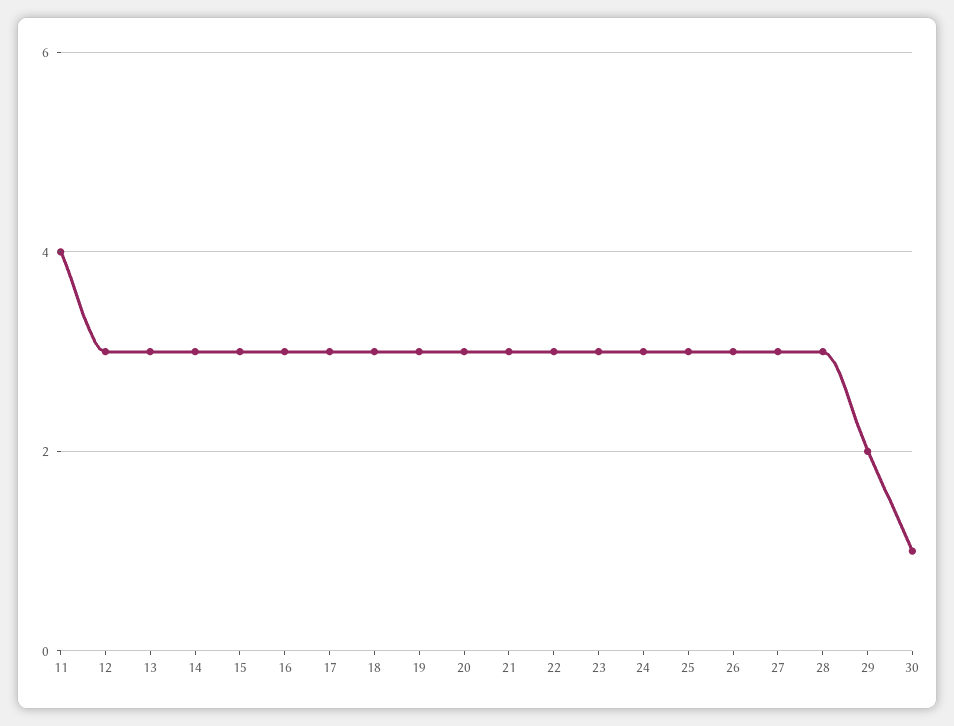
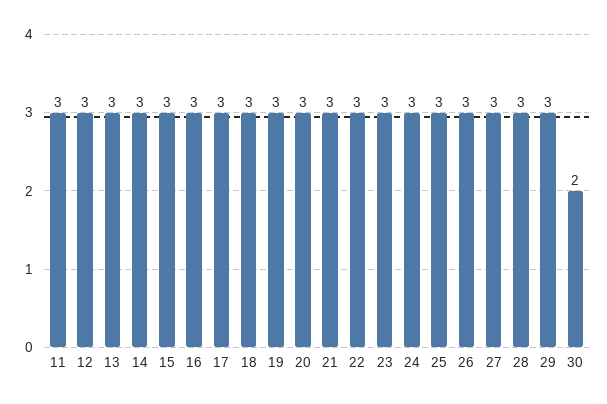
  {
-   "11": 4,
+   "11": 3,
    "12": 3,
    "13": 3,
    "14": 3,
    "15": 3,
    "16": 3,
    "17": 3,
    "18": 3,
    "19": 3,
    "20": 3,
    "21": 3,
    "22": 3,
    "23": 3,
    "24": 3,
    "25": 3,
    "26": 3,
    "27": 3,
    "28": 3,
-   "29": 2,
+   "29": 3,
-   "30": 1
+   "30": 2
  }

